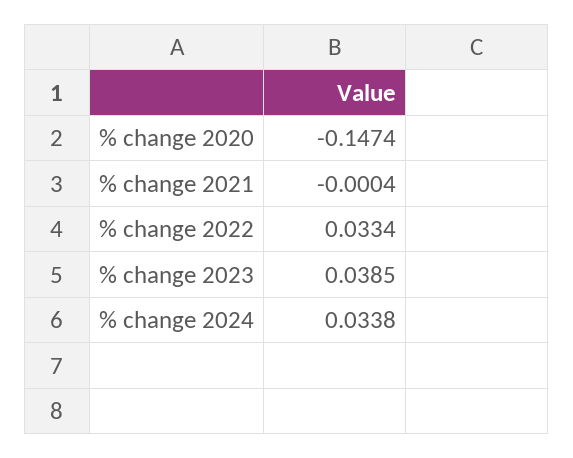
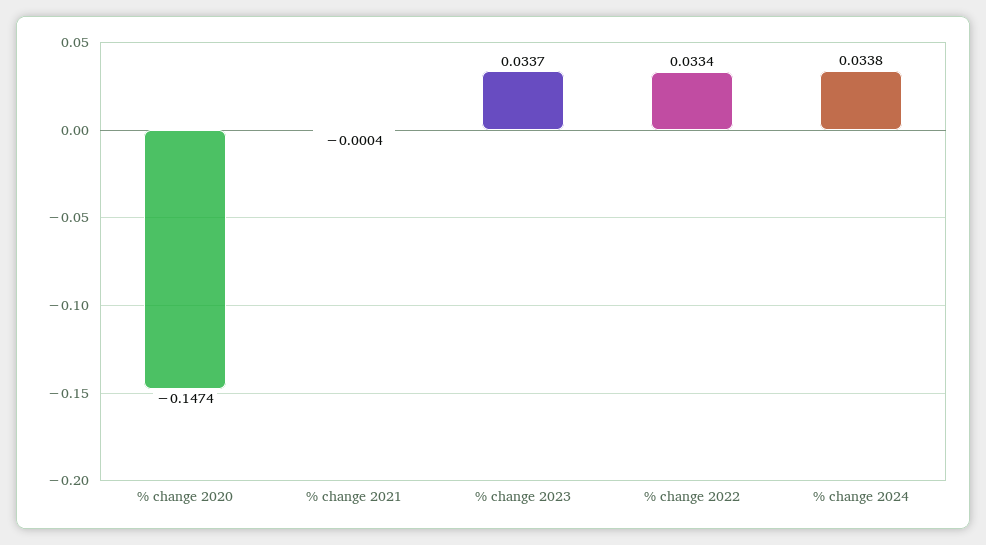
  {
    "% change 2020": -0.1474,
    "% change 2021": -0.0004,
    "% change 2022": 0.0334,
-   "% change 2023": 0.0385,
+   "% change 2023": 0.0337,
    "% change 2024": 0.0338
  }

